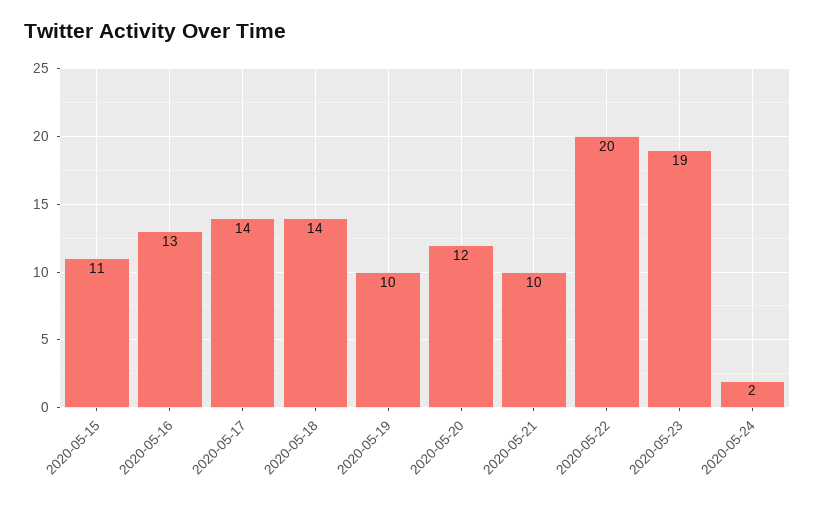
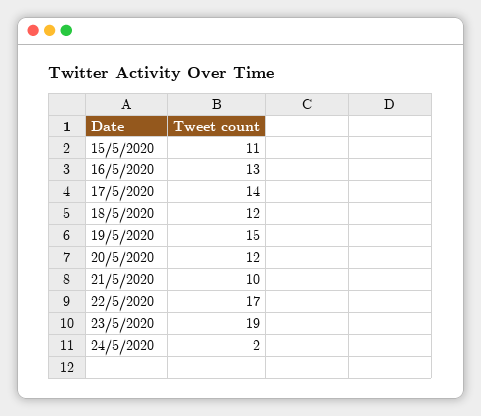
  {
    "2020-05-15": 11,
    "2020-05-16": 13,
    "2020-05-17": 14,
-   "2020-05-18": 14,
+   "2020-05-18": 12,
-   "2020-05-19": 10,
+   "2020-05-19": 15,
    "2020-05-20": 12,
    "2020-05-21": 10,
-   "2020-05-22": 20,
+   "2020-05-22": 17,
    "2020-05-23": 19,
    "2020-05-24": 2
  }

